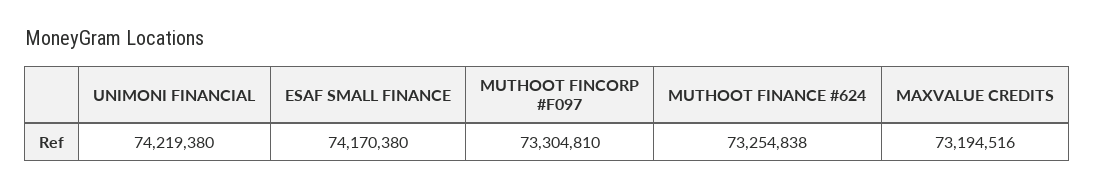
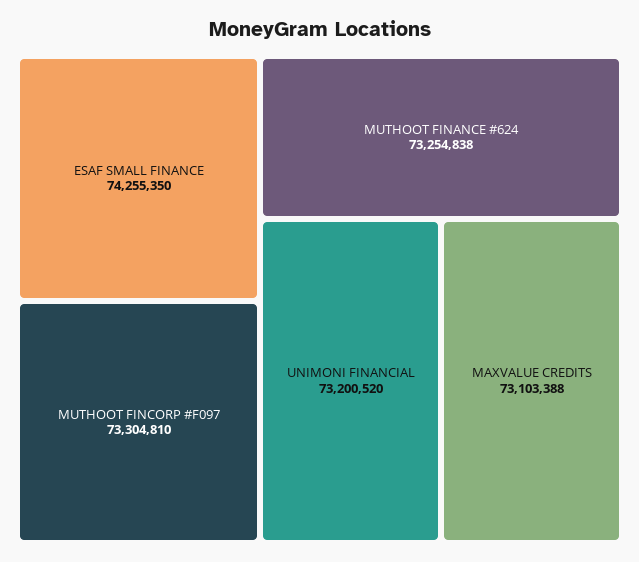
  {
-   "UNIMONI FINANCIAL": 74219380,
+   "UNIMONI FINANCIAL": 73200520,
-   "ESAF SMALL FINANCE": 74170380,
+   "ESAF SMALL FINANCE": 74255350,
    "MUTHOOT FINCORP #F097": 73304810,
    "MUTHOOT FINANCE #624": 73254838,
-   "MAXVALUE CREDITS": 73194516
+   "MAXVALUE CREDITS": 73103388
  }

